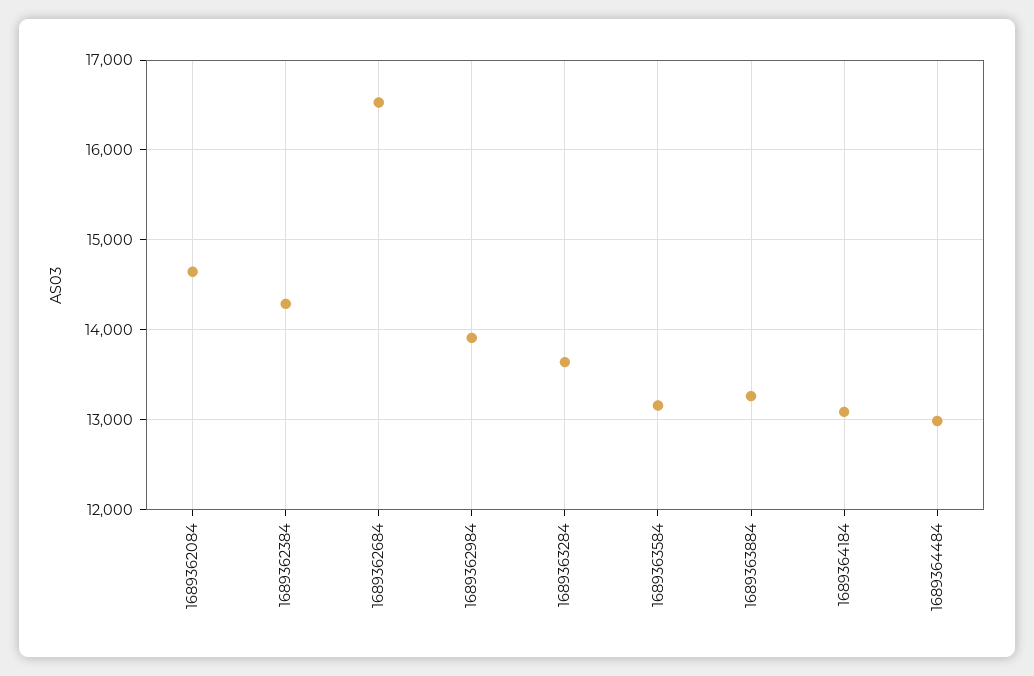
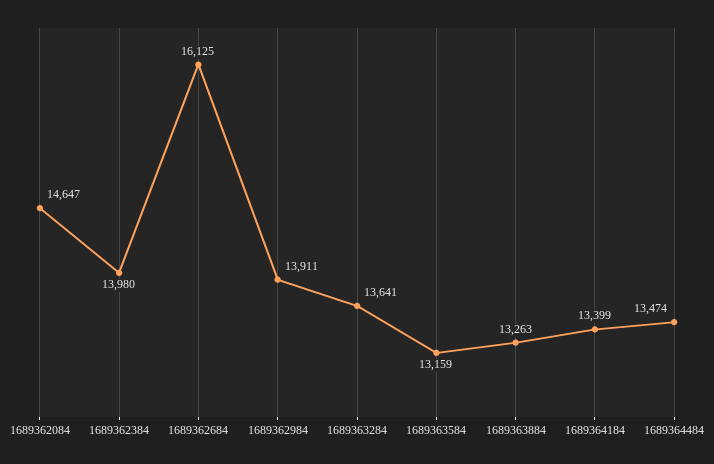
  {
    "1689362084": 14647,
-   "1689362384": 14300,
+   "1689362384": 13980,
-   "1689362684": 16500,
+   "1689362684": 16125,
    "1689362984": 13911,
    "1689363284": 13641,
    "1689363584": 13159,
    "1689363884": 13263,
-   "1689364184": 13100,
+   "1689364184": 13399,
-   "1689364484": 13000
+   "1689364484": 13474
  }

